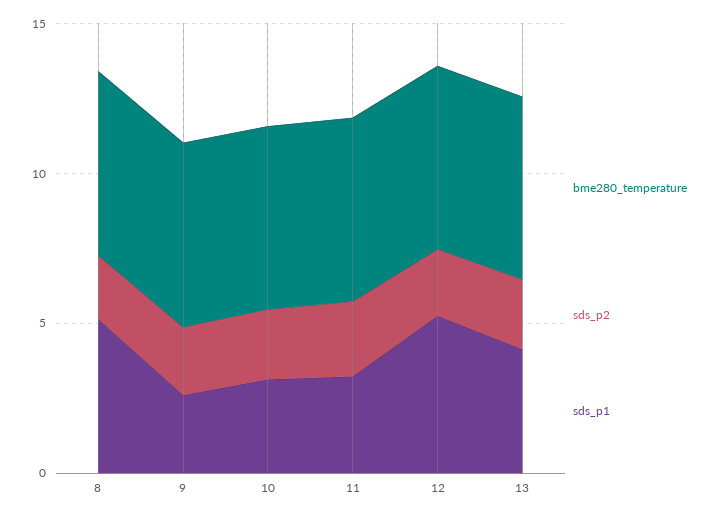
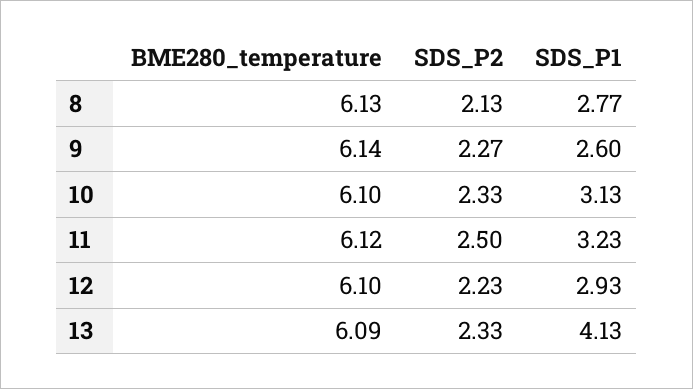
  {
    "bme280_temperature": {
      "8": 6.13,
      "9": 6.14,
      "10": 6.1,
      "11": 6.12,
      "12": 6.1,
      "13": 6.09
    },
    "sds_p2": {
      "8": 2.13,
      "9": 2.27,
      "10": 2.33,
      "11": 2.5,
      "12": 2.23,
      "13": 2.33
    },
    "sds_p1": {
-     "8": 5,
+     "8": 2.77,
      "9": 2.6,
      "10": 3.13,
      "11": 3.23,
-     "12": 5,
+     "12": 2.93,
      "13": 4.13
    }
  }

